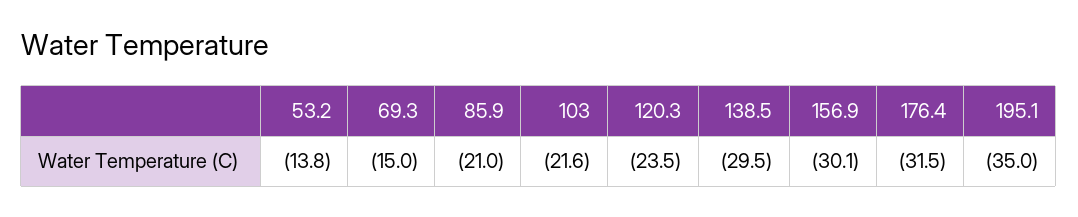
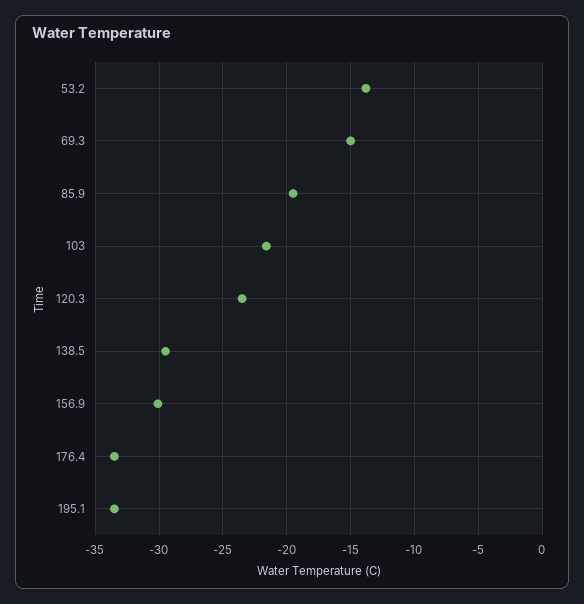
  {
    "53.2": -13.8,
    "69.3": -15,
-   "85.9": -21,
+   "85.9": -19.5,
    "103": -21.6,
    "120.3": -23.5,
    "138.5": -29.5,
    "156.9": -30.1,
-   "176.4": -31.5,
+   "176.4": -33.5,
-   "195.1": -35
+   "195.1": -33.5
  }

